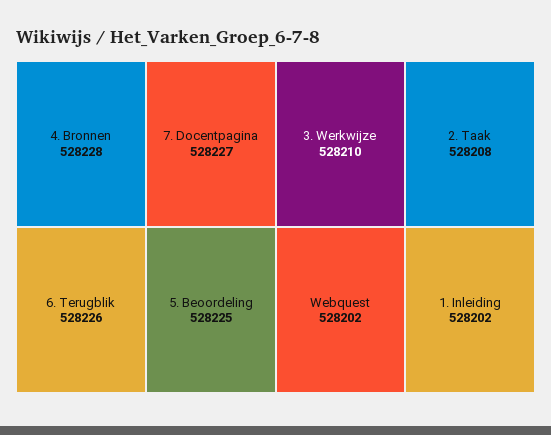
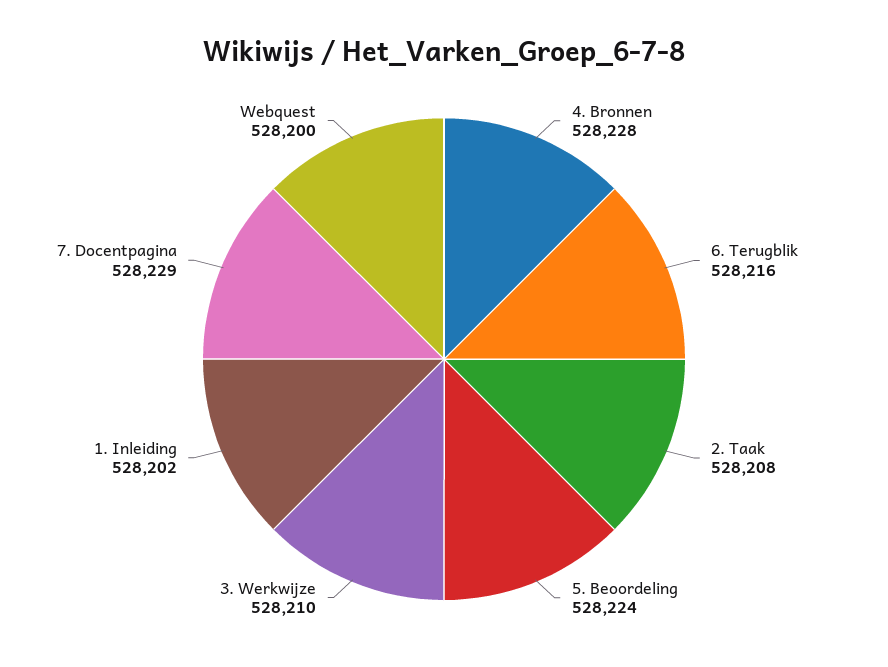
  {
    "4. Bronnen": 528228,
-   "7. Docentpagina": 528227,
+   "7. Docentpagina": 528229,
-   "6. Terugblik": 528226,
+   "6. Terugblik": 528216,
-   "5. Beoordeling": 528225,
+   "5. Beoordeling": 528224,
    "3. Werkwijze": 528210,
    "2. Taak": 528208,
-   "Webquest": 528202,
+   "Webquest": 528200,
    "1. Inleiding": 528202
  }

